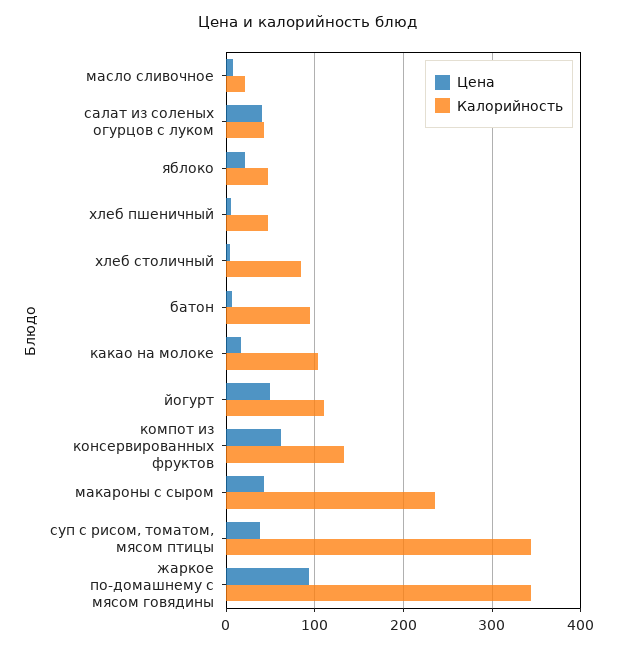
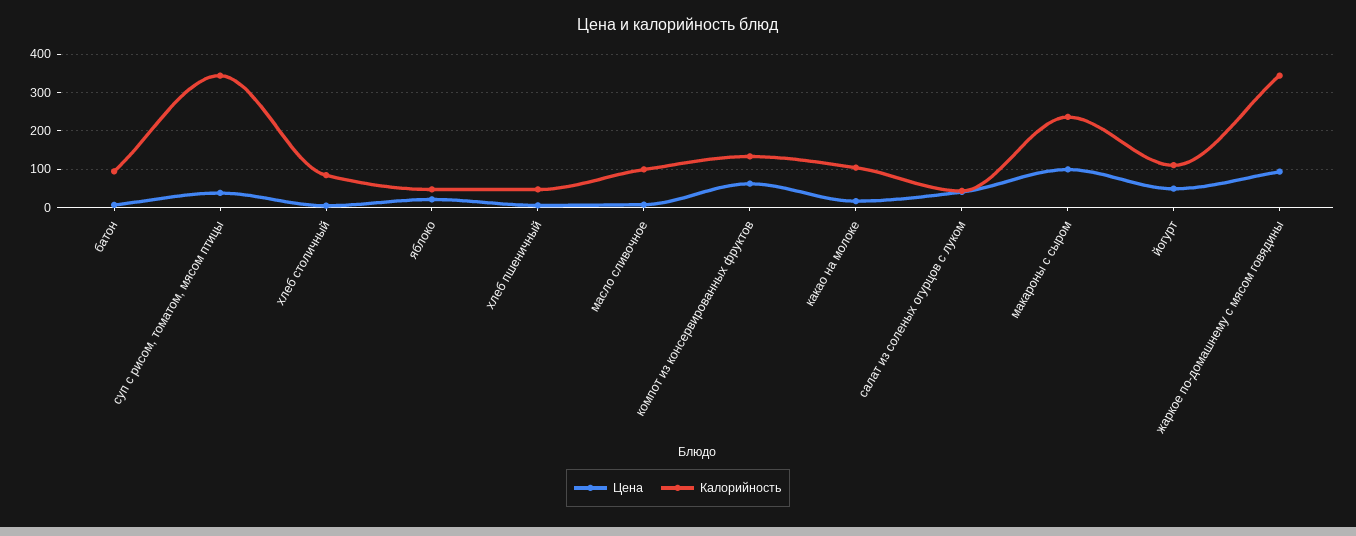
  {
    "Цена": {
      "масло сливочное": 10,
      "салат из соленых огурцов с луком": 40,
      "яблоко": 20,
      "хлеб пшеничный": 10,
      "хлеб столичный": 0,
      "батон": 10,
      "какао на молоке": 20,
      "йогурт": 50,
      "компот из консервированных фруктов": 60,
-     "макароны с сыром": 40,
+     "макароны с сыром": 100,
      "суп с рисом, томатом, мясом птицы": 40,
      "жаркое по-домашнему с мясом говядины": 90
    },
    "Калорийность": {
-     "масло сливочное": 20,
+     "масло сливочное": 100,
      "салат из соленых огурцов с луком": 40,
      "яблоко": 50,
      "хлеб пшеничный": 50,
      "хлеб столичный": 80,
      "батон": 90,
      "какао на молоке": 100,
      "йогурт": 110,
      "компот из консервированных фруктов": 130,
      "макароны с сыром": 240,
      "суп с рисом, томатом, мясом птицы": 340,
      "жаркое по-домашнему с мясом говядины": 340
    }
  }

